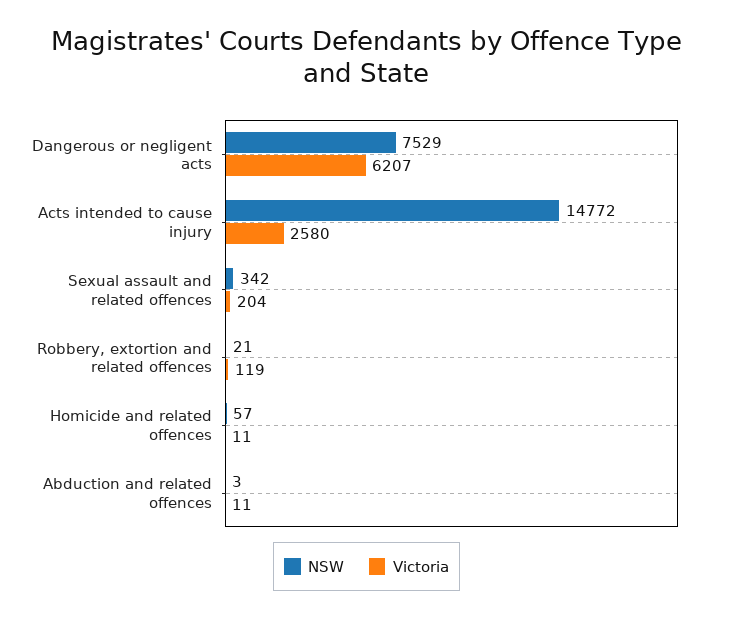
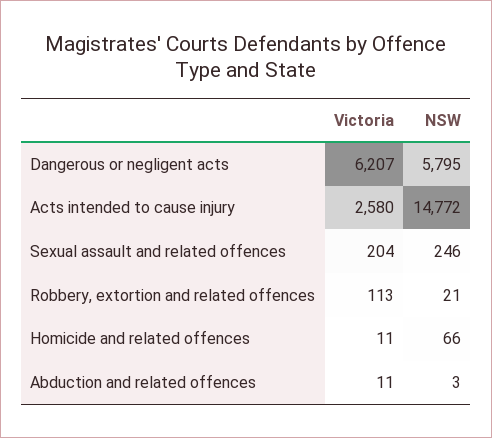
  {
    "NSW": {
-     "Dangerous or negligent acts": 7529,
+     "Dangerous or negligent acts": 5795,
      "Acts intended to cause injury": 14772,
-     "Sexual assault and related offences": 342,
+     "Sexual assault and related offences": 246,
      "Robbery, extortion and related offences": 21,
-     "Homicide and related offences": 57,
+     "Homicide and related offences": 66,
      "Abduction and related offences": 3
    },
    "Victoria": {
      "Dangerous or negligent acts": 6207,
      "Acts intended to cause injury": 2580,
      "Sexual assault and related offences": 204,
-     "Robbery, extortion and related offences": 119,
+     "Robbery, extortion and related offences": 113,
      "Homicide and related offences": 11,
      "Abduction and related offences": 11
    }
  }

